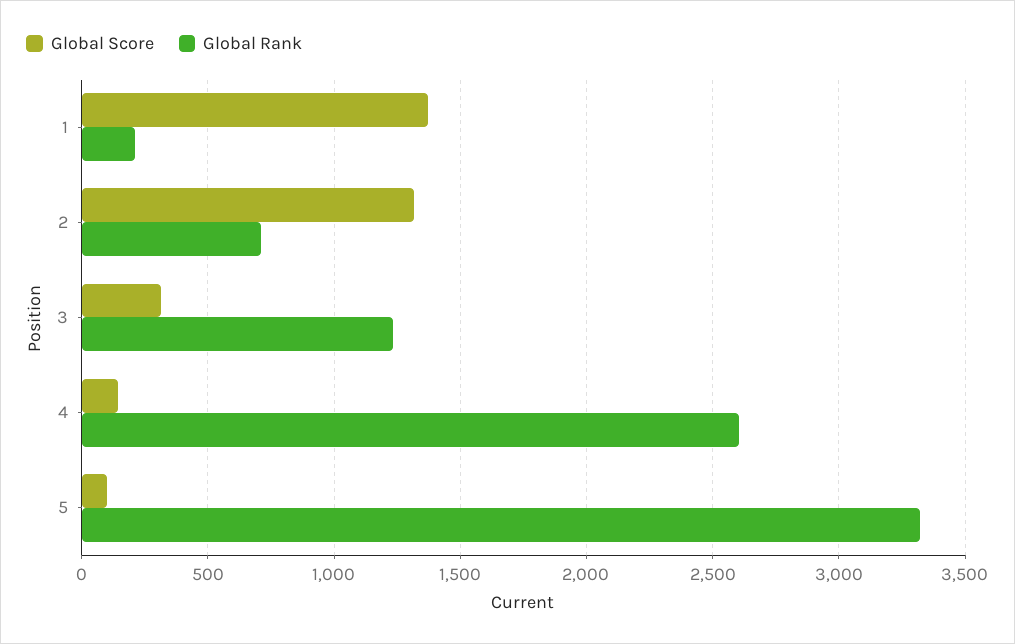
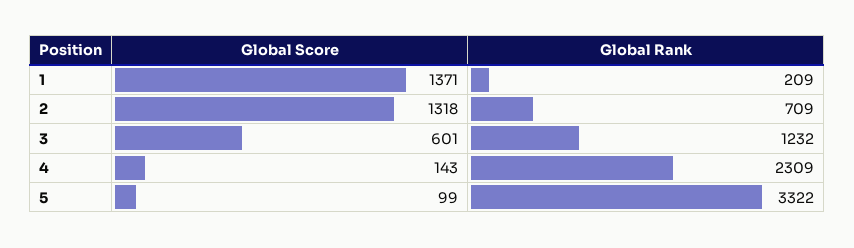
  {
    "Global Score": {
      "1": 1371,
      "2": 1318,
-     "3": 300,
+     "3": 601,
      "4": 143,
      "5": 99
    },
    "Global Rank": {
      "1": 209,
      "2": 709,
      "3": 1232,
-     "4": 2600,
+     "4": 2309,
      "5": 3322
    }
  }

